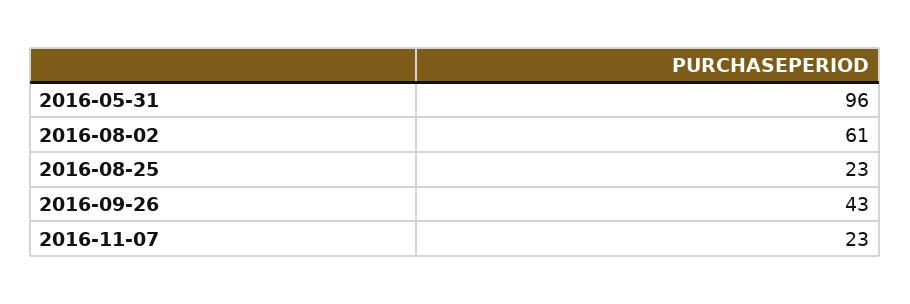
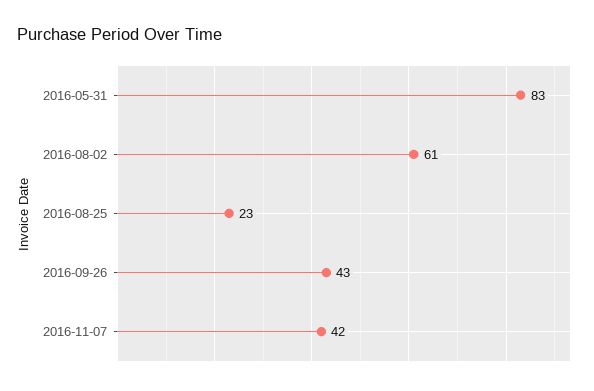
  {
-   "2016-05-31": 96,
+   "2016-05-31": 83,
    "2016-08-02": 61,
    "2016-08-25": 23,
    "2016-09-26": 43,
-   "2016-11-07": 23
+   "2016-11-07": 42
  }

